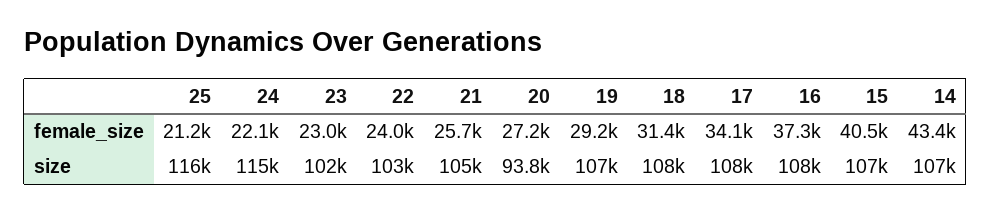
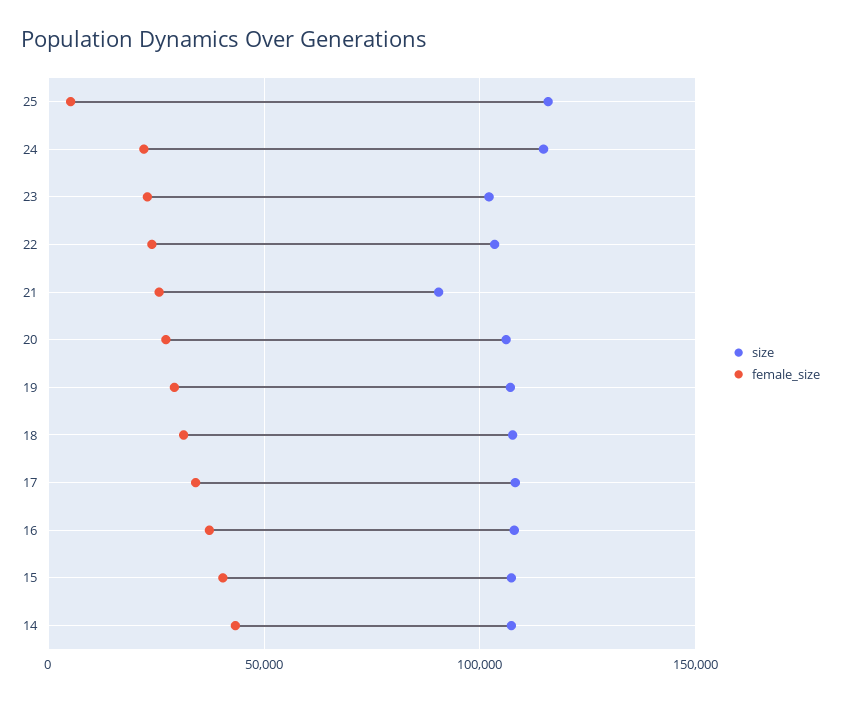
  {
    "female_size": {
-     "25": 21200,
+     "25": 5000,
      "24": 22100,
      "23": 23000,
      "22": 24000,
      "21": 25700,
      "20": 27200,
      "19": 29200,
      "18": 31400,
      "17": 34100,
      "16": 37300,
      "15": 40500,
      "14": 43400
    },
    "size": {
      "25": 116000,
      "24": 115000,
      "23": 102000,
      "22": 103000,
-     "21": 105000,
+     "21": 90000,
-     "20": 93800,
+     "20": 105000,
      "19": 107000,
      "18": 108000,
      "17": 108000,
      "16": 108000,
      "15": 107000,
      "14": 107000
    }
  }

